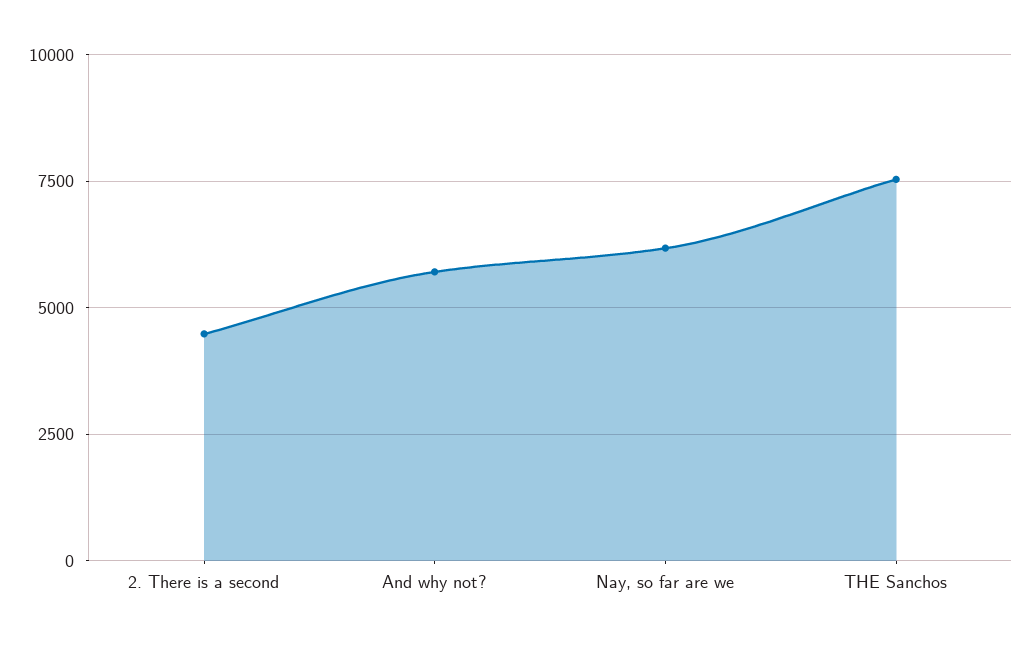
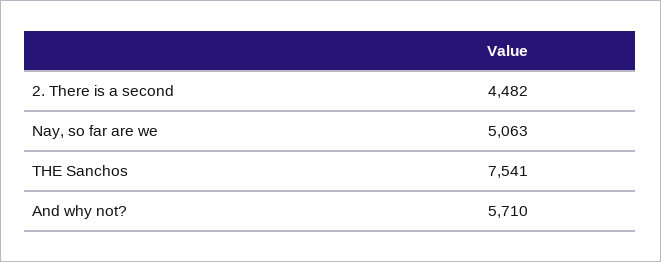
  {
    "2. There is a second": 4482,
    "And why not?": 5710,
-   "Nay, so far are we": 6250,
+   "Nay, so far are we": 5063,
    "THE Sanchos": 7541
  }

